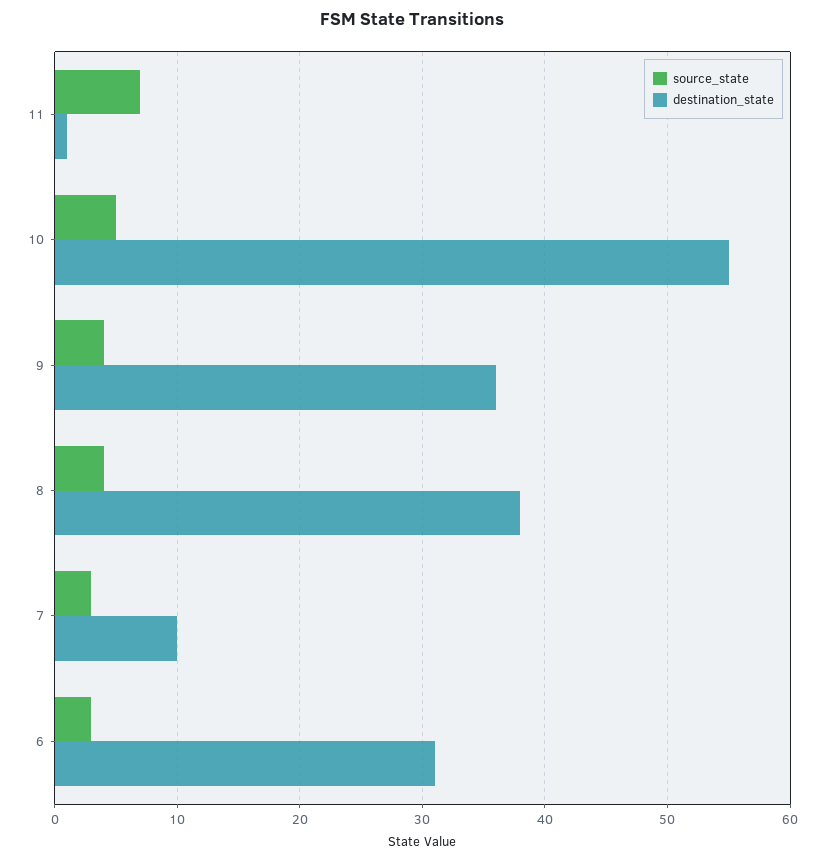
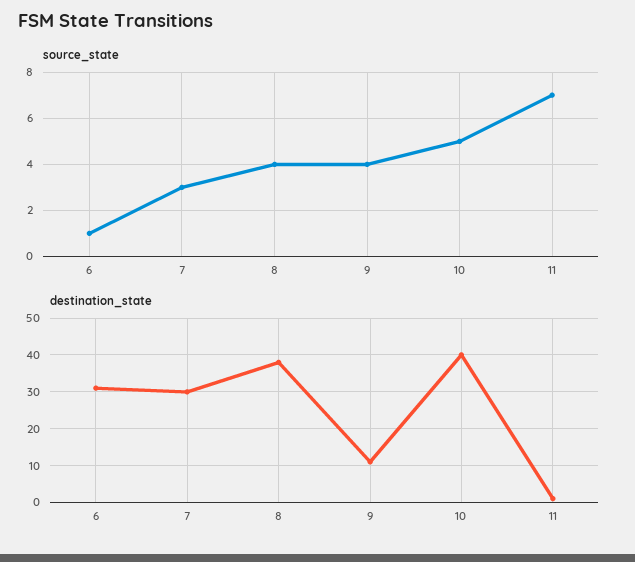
  {
    "source_state": {
      "11": 7,
      "10": 5,
      "9": 4,
      "8": 4,
      "7": 3,
-     "6": 3
+     "6": 1
    },
    "destination_state": {
      "11": 1,
-     "10": 55,
+     "10": 40,
-     "9": 36,
+     "9": 10,
      "8": 38,
-     "7": 10,
+     "7": 30,
      "6": 31
    }
  }

